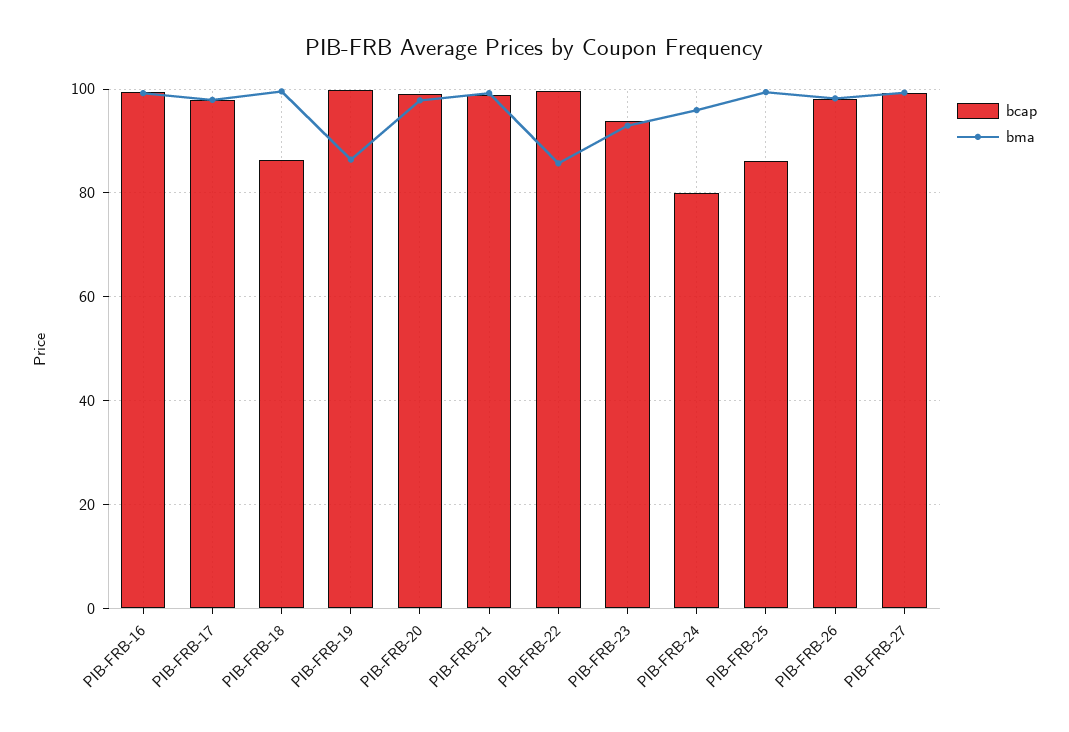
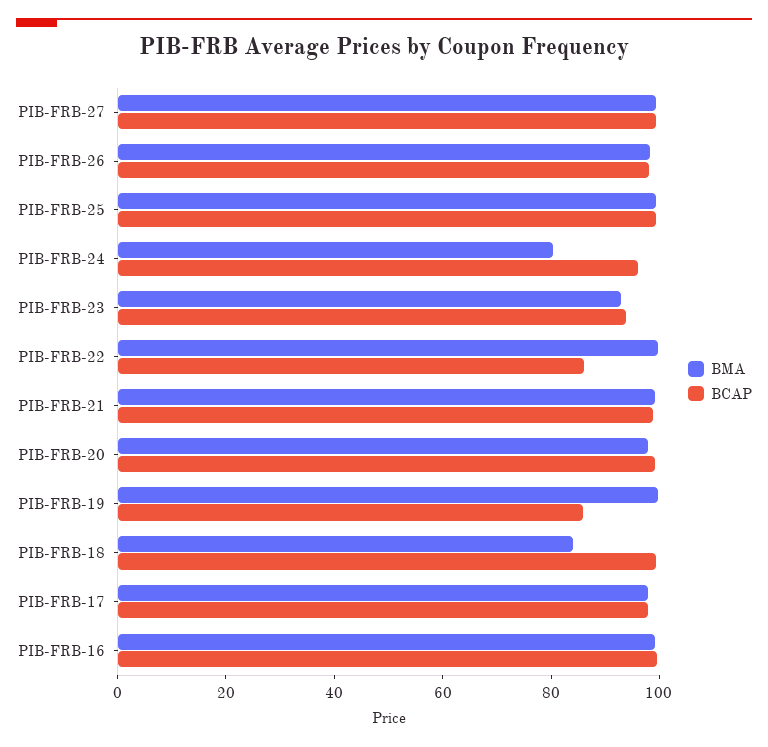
  {
    "bcap": {
      "PIB-FRB-16": 100,
      "PIB-FRB-17": 98,
-     "PIB-FRB-18": 86,
+     "PIB-FRB-18": 100,
-     "PIB-FRB-19": 100,
+     "PIB-FRB-19": 85,
      "PIB-FRB-20": 100,
      "PIB-FRB-21": 98,
-     "PIB-FRB-22": 100,
+     "PIB-FRB-22": 85,
      "PIB-FRB-23": 94,
-     "PIB-FRB-24": 80,
+     "PIB-FRB-24": 95,
-     "PIB-FRB-25": 86,
+     "PIB-FRB-25": 100,
      "PIB-FRB-26": 98,
      "PIB-FRB-27": 100
    },
    "bma": {
      "PIB-FRB-16": 100,
      "PIB-FRB-17": 98,
-     "PIB-FRB-18": 100,
+     "PIB-FRB-18": 85,
-     "PIB-FRB-19": 86,
+     "PIB-FRB-19": 100,
      "PIB-FRB-20": 98,
      "PIB-FRB-21": 100,
-     "PIB-FRB-22": 86,
+     "PIB-FRB-22": 100,
      "PIB-FRB-23": 92,
-     "PIB-FRB-24": 96,
+     "PIB-FRB-24": 80,
      "PIB-FRB-25": 100,
      "PIB-FRB-26": 98,
      "PIB-FRB-27": 100
    }
  }

